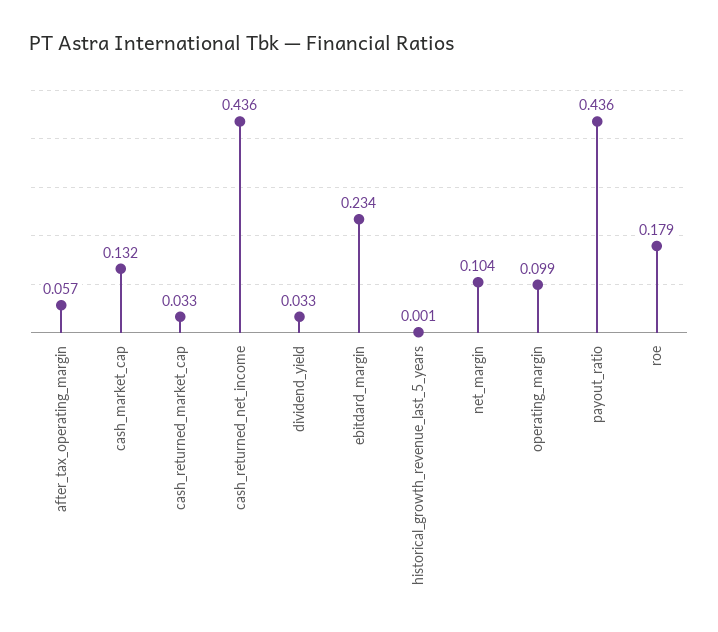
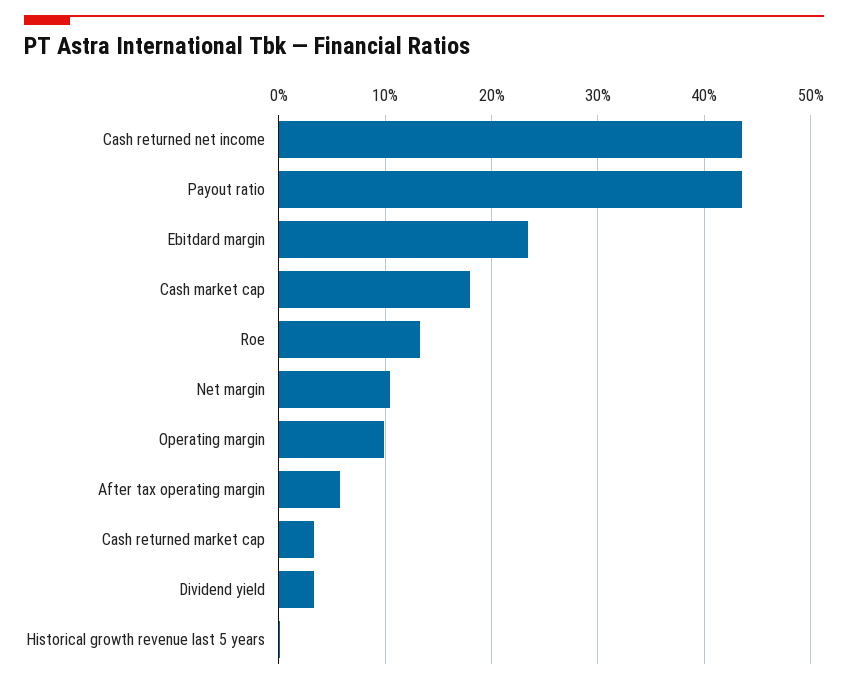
  {
    "after_tax_operating_margin": 0.057,
-   "cash_market_cap": 0.132,
+   "cash_market_cap": 0.18,
    "cash_returned_market_cap": 0.033,
    "cash_returned_net_income": 0.436,
    "dividend_yield": 0.033,
    "ebitdard_margin": 0.234,
    "historical_growth_revenue_last_5_years": 0.001,
    "net_margin": 0.104,
    "operating_margin": 0.099,
    "payout_ratio": 0.436,
-   "roe": 0.179
+   "roe": 0.13
  }

